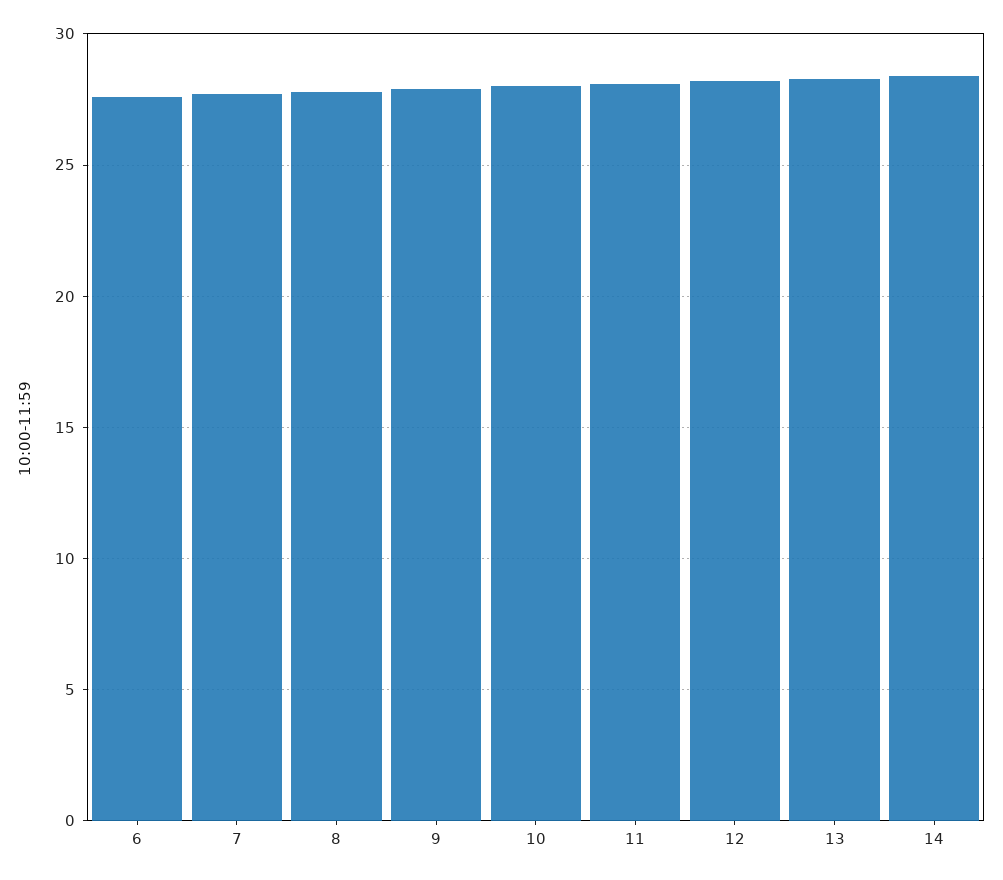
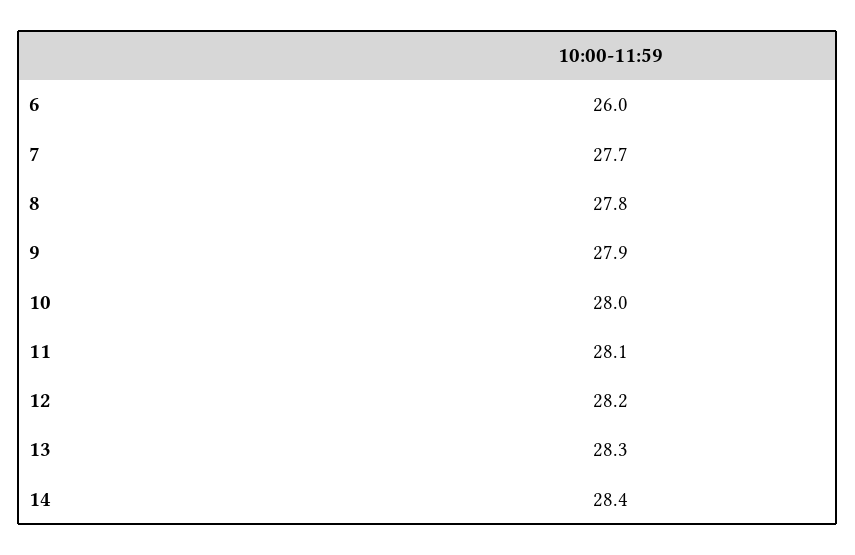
  {
-   "6": 27.5,
+   "6": 26,
    "7": 27.7,
    "8": 27.8,
    "9": 27.9,
    "10": 28,
    "11": 28.1,
    "12": 28.2,
    "13": 28.3,
    "14": 28.4
  }

